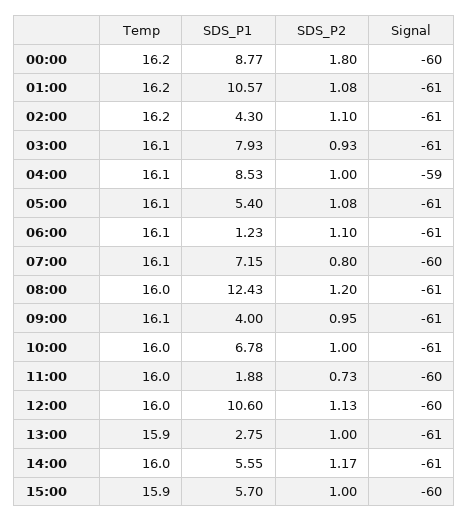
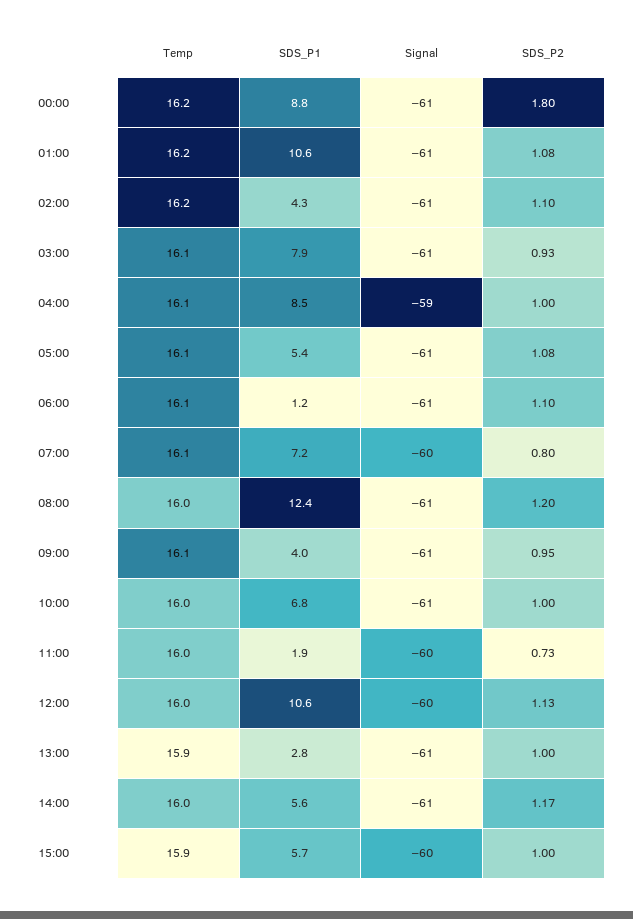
  {
    "Temp": {
      "00:00": 16.2,
      "01:00": 16.2,
      "02:00": 16.2,
      "03:00": 16.1,
      "04:00": 16.1,
      "05:00": 16.1,
      "06:00": 16.1,
      "07:00": 16.1,
      "08:00": 16,
      "09:00": 16.1,
      "10:00": 16,
      "11:00": 16,
      "12:00": 16,
      "13:00": 15.9,
      "14:00": 16,
      "15:00": 15.9
    },
    "SDS_P1": {
      "00:00": 8.77,
      "01:00": 10.57,
      "02:00": 4.3,
      "03:00": 7.93,
      "04:00": 8.53,
      "05:00": 5.4,
      "06:00": 1.23,
      "07:00": 7.15,
      "08:00": 12.43,
      "09:00": 4,
      "10:00": 6.78,
      "11:00": 1.88,
      "12:00": 10.6,
      "13:00": 2.75,
      "14:00": 5.55,
      "15:00": 5.7
    },
    "SDS_P2": {
      "00:00": 1.8,
      "01:00": 1.08,
      "02:00": 1.1,
      "03:00": 0.93,
      "04:00": 1,
      "05:00": 1.08,
      "06:00": 1.1,
      "07:00": 0.8,
      "08:00": 1.2,
      "09:00": 0.95,
      "10:00": 1,
      "11:00": 0.73,
      "12:00": 1.13,
      "13:00": 1,
      "14:00": 1.17,
      "15:00": 1
    },
    "Signal": {
-     "00:00": -60,
+     "00:00": -61,
      "01:00": -61,
      "02:00": -61,
      "03:00": -61,
      "04:00": -59,
      "05:00": -61,
      "06:00": -61,
      "07:00": -60,
      "08:00": -61,
      "09:00": -61,
      "10:00": -61,
      "11:00": -60,
      "12:00": -60,
      "13:00": -61,
      "14:00": -61,
      "15:00": -60
    }
  }

